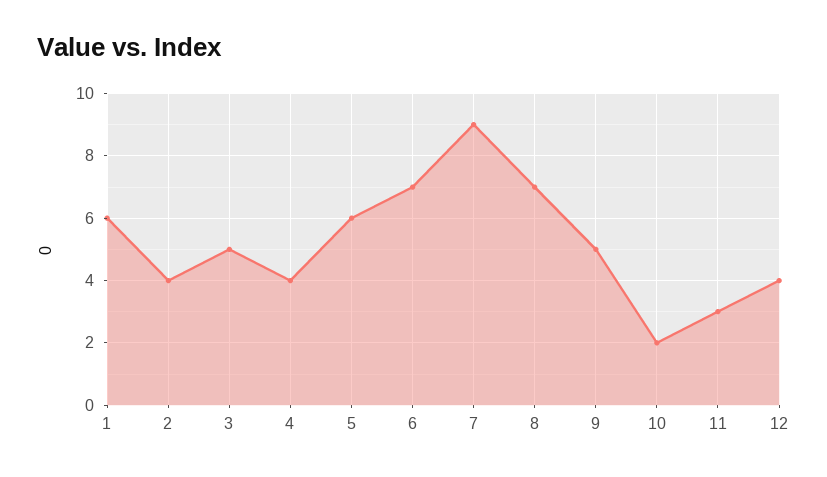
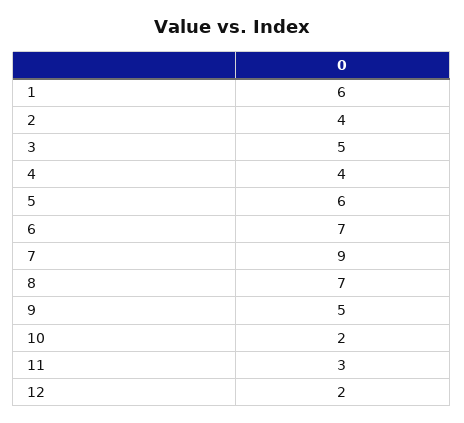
  {
    "1": 6,
    "2": 4,
    "3": 5,
    "4": 4,
    "5": 6,
    "6": 7,
    "7": 9,
    "8": 7,
    "9": 5,
    "10": 2,
    "11": 3,
-   "12": 4
+   "12": 2
  }

